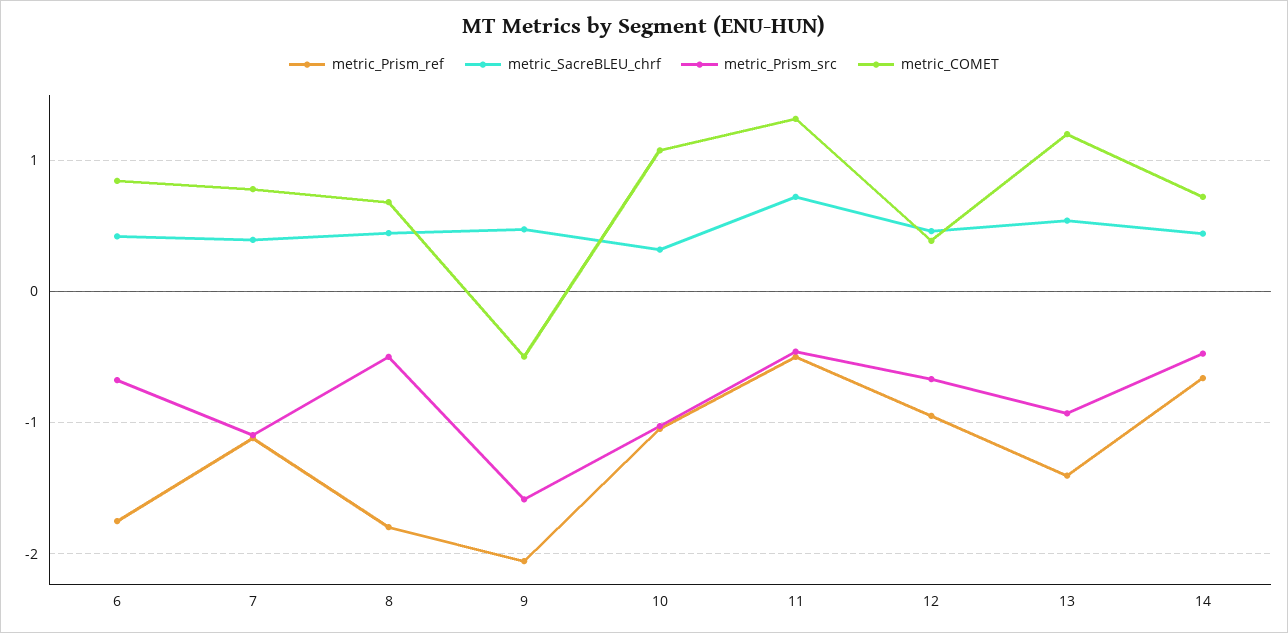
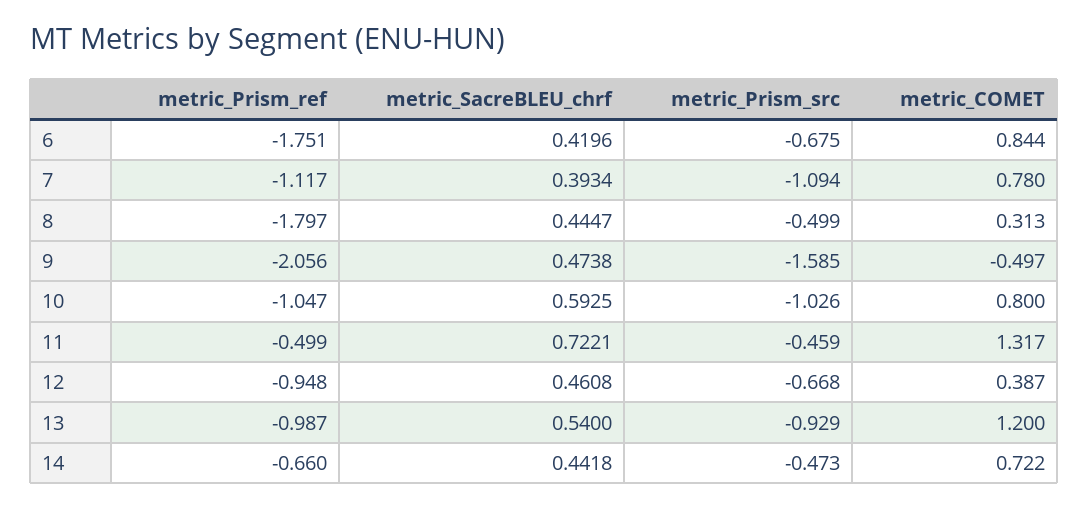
  {
    "metric_Prism_ref": {
      "6": -1.751,
      "7": -1.117,
      "8": -1.797,
      "9": -2.056,
      "10": -1.047,
      "11": -0.499,
      "12": -0.948,
-     "13": -1.4,
+     "13": -0.987,
      "14": -0.66
    },
    "metric_SacreBLEU_chrf": {
      "6": 0.4196,
      "7": 0.3934,
      "8": 0.4447,
      "9": 0.4738,
-     "10": 0.3,
+     "10": 0.5925,
      "11": 0.7221,
      "12": 0.4608,
      "13": 0.54,
      "14": 0.4418
    },
    "metric_Prism_src": {
      "6": -0.675,
      "7": -1.094,
      "8": -0.499,
      "9": -1.585,
      "10": -1.026,
      "11": -0.459,
      "12": -0.668,
      "13": -0.929,
      "14": -0.473
    },
    "metric_COMET": {
      "6": 0.844,
      "7": 0.78,
-     "8": 0.7,
+     "8": 0.313,
      "9": -0.497,
-     "10": 1.1,
+     "10": 0.8,
      "11": 1.317,
      "12": 0.387,
      "13": 1.2,
      "14": 0.722
    }
  }

